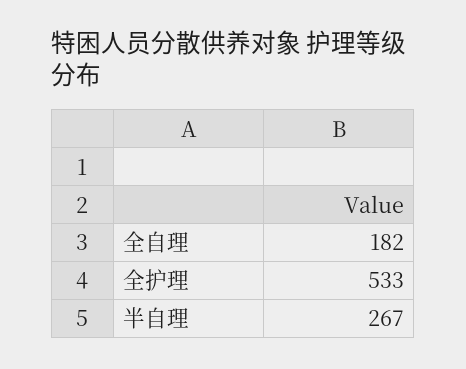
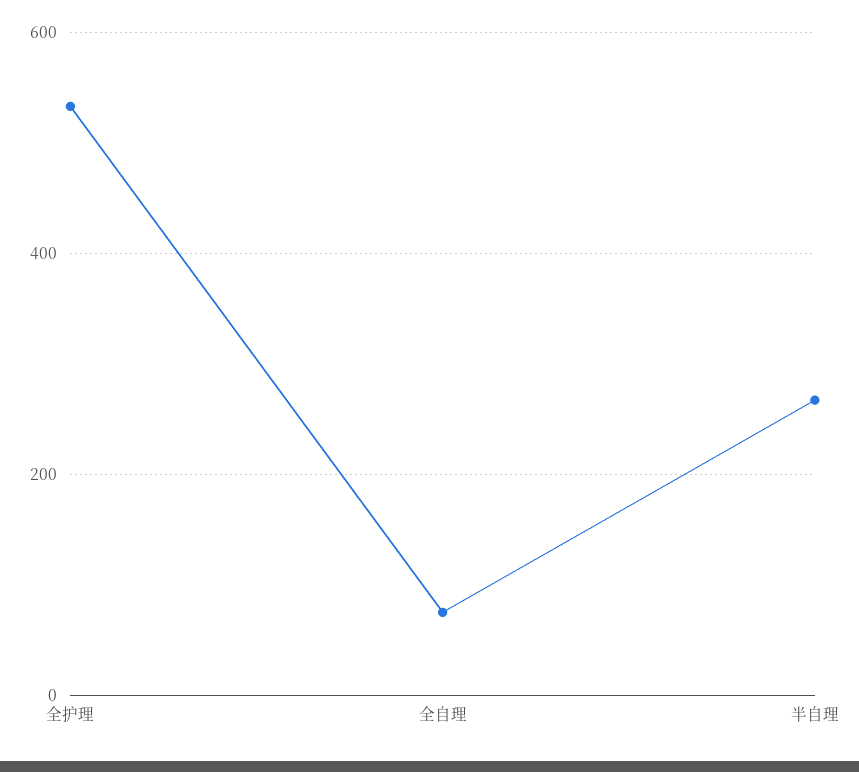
  {
-   "全自理": 182,
+   "全自理": 80,
    "全护理": 533,
    "半自理": 267
  }

